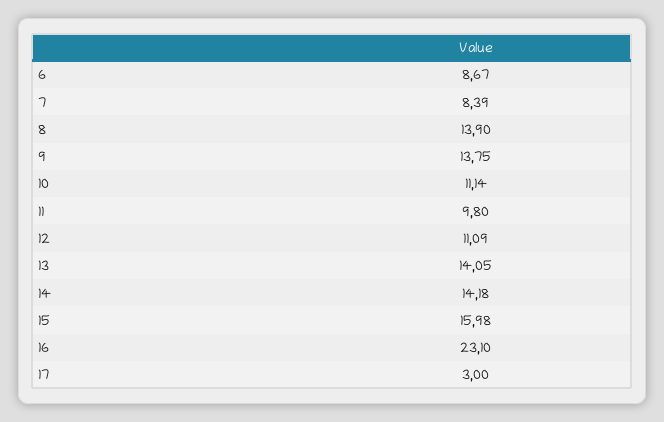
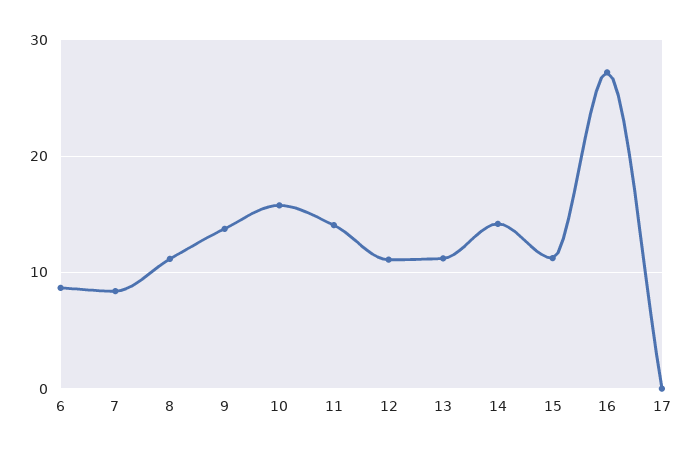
  {
    "6": 8.67,
    "7": 8.39,
-   "8": 13.9,
+   "8": 11,
    "9": 13.75,
-   "10": 11.14,
+   "10": 16,
-   "11": 9.8,
+   "11": 14,
    "12": 11.09,
-   "13": 14.05,
+   "13": 11,
    "14": 14.18,
-   "15": 15.98,
+   "15": 11,
-   "16": 23.1,
+   "16": 27,
-   "17": 3
+   "17": 0
  }

